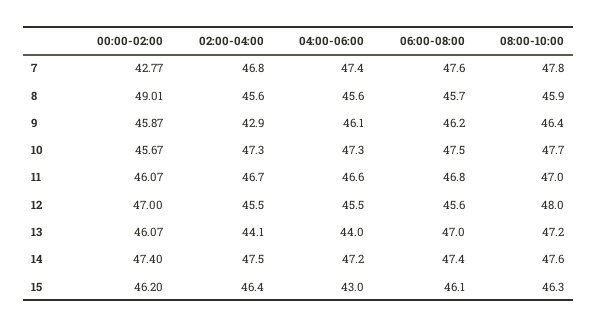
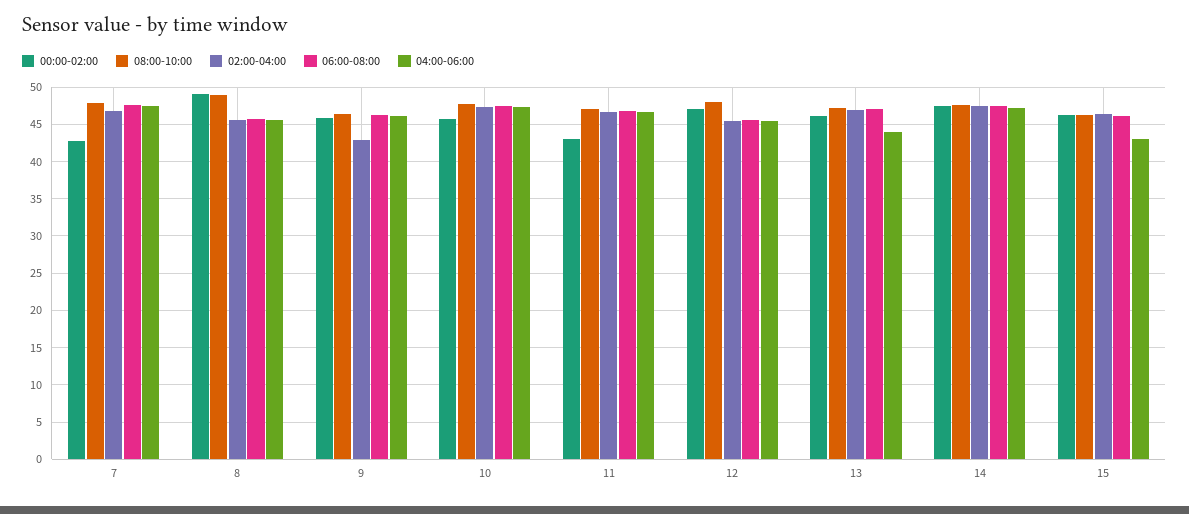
  {
    "00:00-02:00": {
      "7": 42.77,
      "8": 49.01,
      "9": 45.87,
      "10": 45.67,
-     "11": 46.07,
+     "11": 43,
      "12": 47,
      "13": 46.07,
      "14": 47.4,
      "15": 46.2
    },
    "02:00-04:00": {
      "7": 46.8,
      "8": 45.6,
      "9": 42.9,
      "10": 47.3,
      "11": 46.7,
      "12": 45.5,
-     "13": 44.1,
+     "13": 47,
      "14": 47.5,
      "15": 46.4
    },
    "04:00-06:00": {
      "7": 47.4,
      "8": 45.6,
      "9": 46.1,
      "10": 47.3,
      "11": 46.6,
      "12": 45.5,
      "13": 44,
      "14": 47.2,
      "15": 43
    },
    "06:00-08:00": {
      "7": 47.6,
      "8": 45.7,
      "9": 46.2,
      "10": 47.5,
      "11": 46.8,
      "12": 45.6,
      "13": 47,
      "14": 47.4,
      "15": 46.1
    },
    "08:00-10:00": {
      "7": 47.8,
-     "8": 45.9,
+     "8": 49,
      "9": 46.4,
      "10": 47.7,
      "11": 47,
      "12": 48,
      "13": 47.2,
      "14": 47.6,
      "15": 46.3
    }
  }

